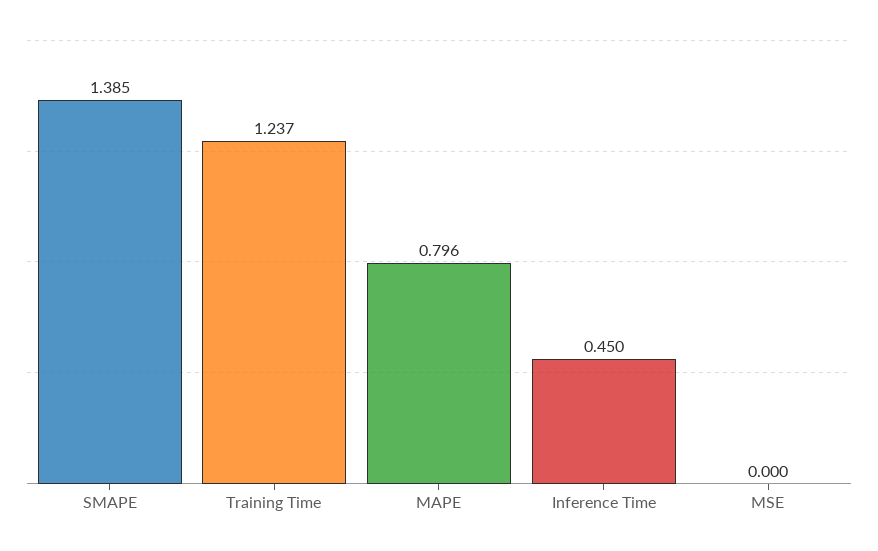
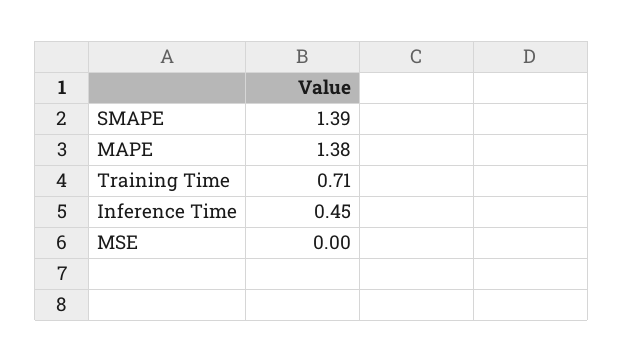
  {
    "SMAPE": 1.385,
-   "Training Time": 1.237,
+   "Training Time": 0.71,
-   "MAPE": 0.796,
+   "MAPE": 1.38,
    "Inference Time": 0.45,
    "MSE": 0
  }

